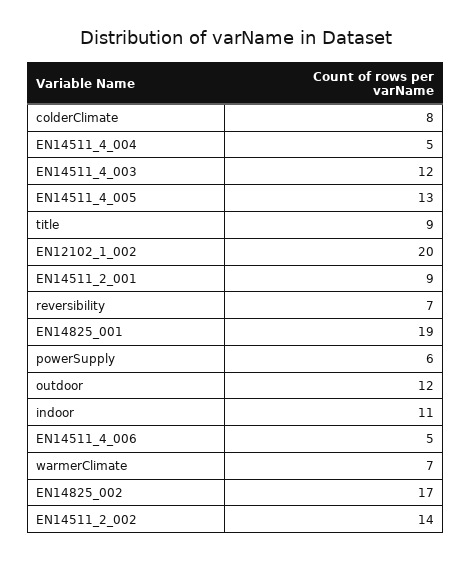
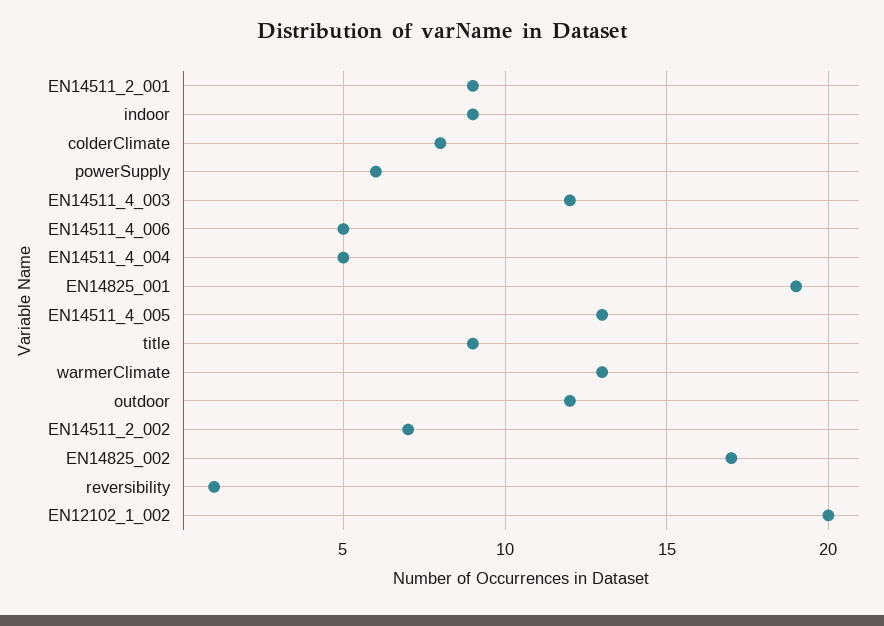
  {
    "colderClimate": 8,
    "EN14511_4_004": 5,
    "EN14511_4_003": 12,
    "EN14511_4_005": 13,
    "title": 9,
    "EN12102_1_002": 20,
    "EN14511_2_001": 9,
-   "reversibility": 7,
+   "reversibility": 1,
    "EN14825_001": 19,
    "powerSupply": 6,
    "outdoor": 12,
-   "indoor": 11,
+   "indoor": 9,
    "EN14511_4_006": 5,
-   "warmerClimate": 7,
+   "warmerClimate": 13,
    "EN14825_002": 17,
-   "EN14511_2_002": 14
+   "EN14511_2_002": 7
  }

